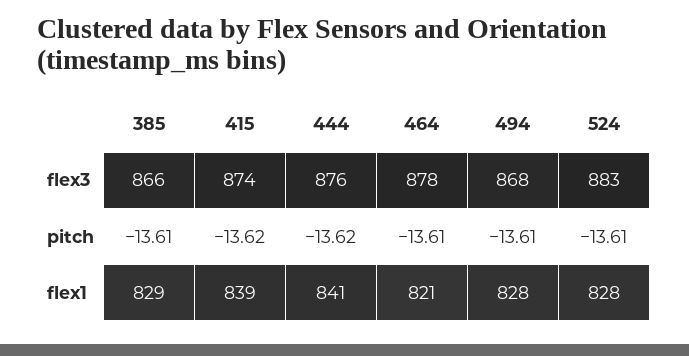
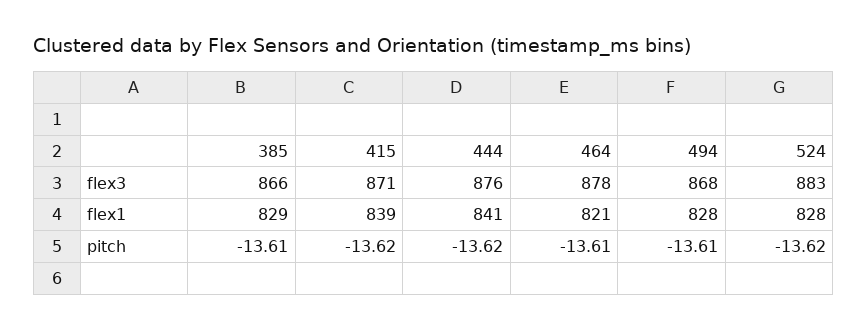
  {
    "385": {
      "flex3": 866,
      "pitch": -13.61,
      "flex1": 829
    },
    "415": {
-     "flex3": 874,
+     "flex3": 871,
      "pitch": -13.62,
      "flex1": 839
    },
    "444": {
      "flex3": 876,
      "pitch": -13.62,
      "flex1": 841
    },
    "464": {
      "flex3": 878,
      "pitch": -13.61,
      "flex1": 821
    },
    "494": {
      "flex3": 868,
      "pitch": -13.61,
      "flex1": 828
    },
    "524": {
      "flex3": 883,
-     "pitch": -13.61,
+     "pitch": -13.62,
      "flex1": 828
    }
  }

